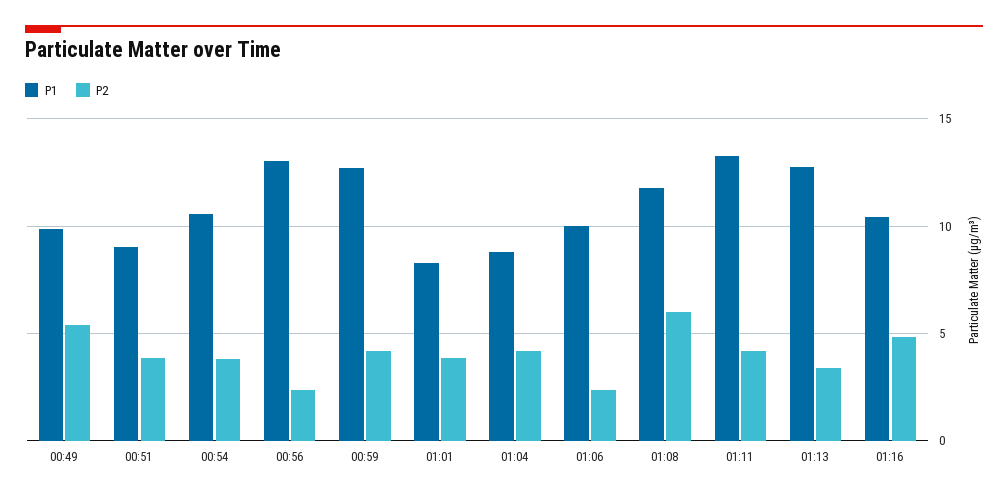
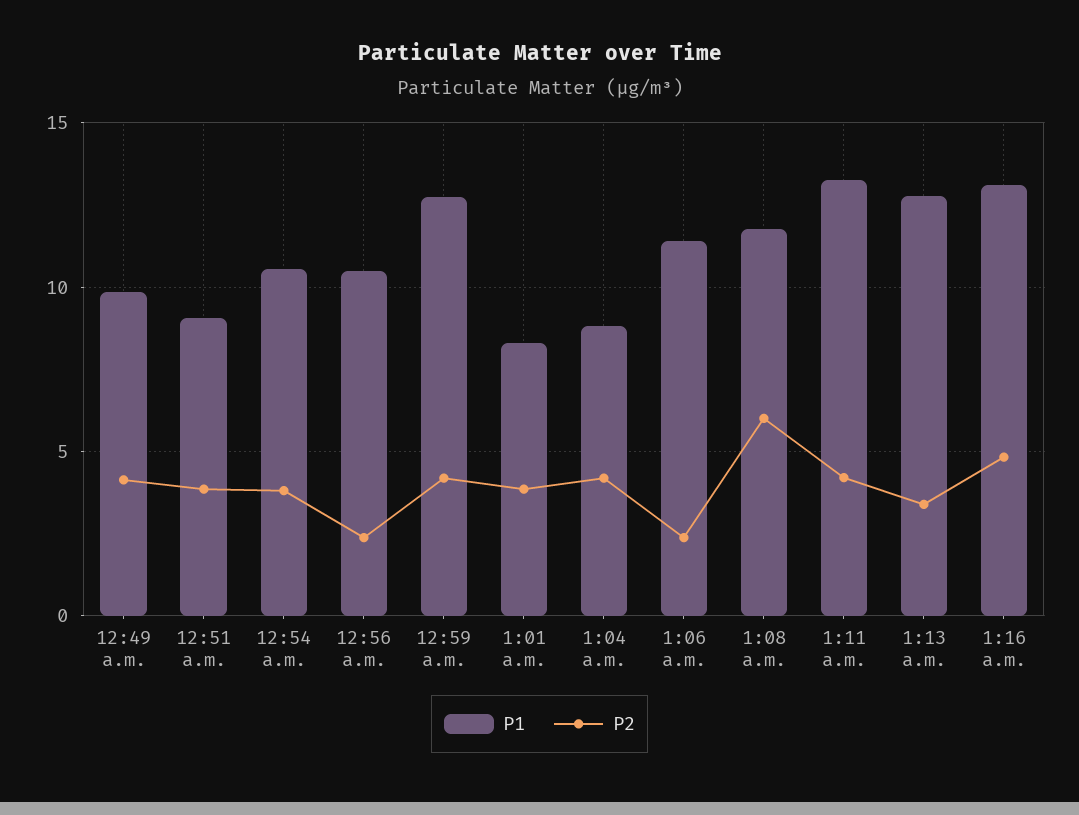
  {
    "P1": {
      "00:49": 10,
      "00:51": 9,
      "00:54": 10.5,
-     "00:56": 13,
+     "00:56": 10.5,
      "00:59": 12.5,
      "01:01": 8.5,
      "01:04": 9,
-     "01:06": 10,
+     "01:06": 11.5,
      "01:08": 12,
      "01:11": 13.5,
      "01:13": 13,
-     "01:16": 10.5
+     "01:16": 13
    },
    "P2": {
-     "00:49": 5.5,
+     "00:49": 4,
      "00:51": 4,
      "00:54": 4,
      "00:56": 2.5,
      "00:59": 4,
      "01:01": 4,
      "01:04": 4,
      "01:06": 2.5,
      "01:08": 6,
      "01:11": 4,
      "01:13": 3.5,
      "01:16": 5
    }
  }

